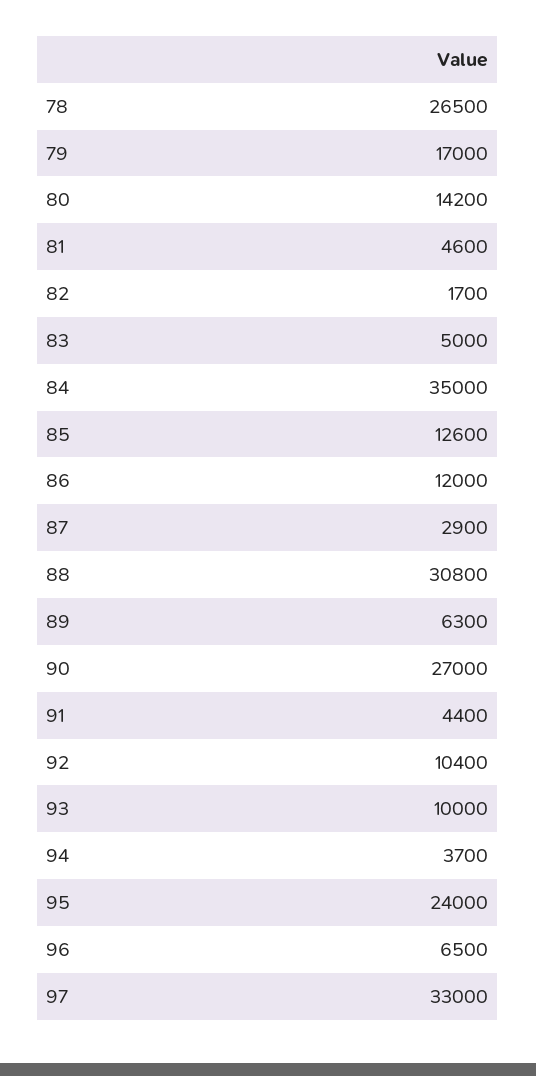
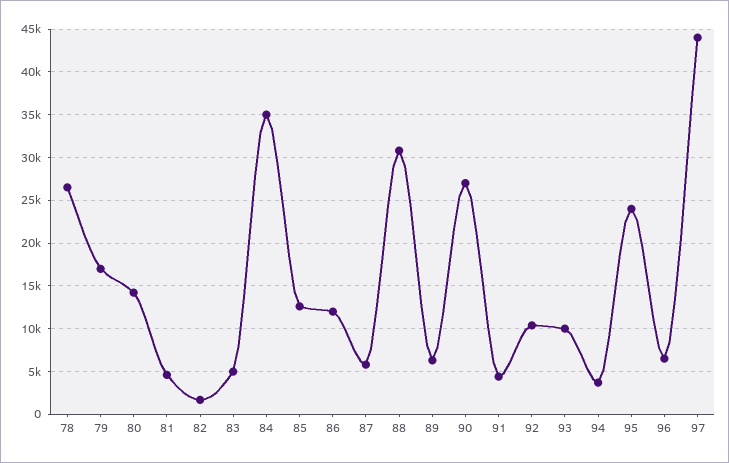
  {
    "78": 26500,
    "79": 17000,
    "80": 14200,
    "81": 4600,
    "82": 1700,
    "83": 5000,
    "84": 35000,
    "85": 12600,
    "86": 12000,
-   "87": 2900,
+   "87": 6000,
    "88": 30800,
    "89": 6300,
    "90": 27000,
    "91": 4400,
    "92": 10400,
    "93": 10000,
    "94": 3700,
    "95": 24000,
    "96": 6500,
-   "97": 33000
+   "97": 44000
  }

